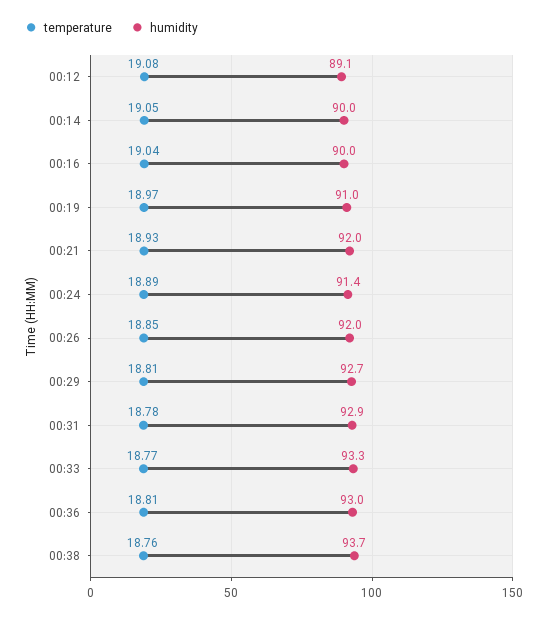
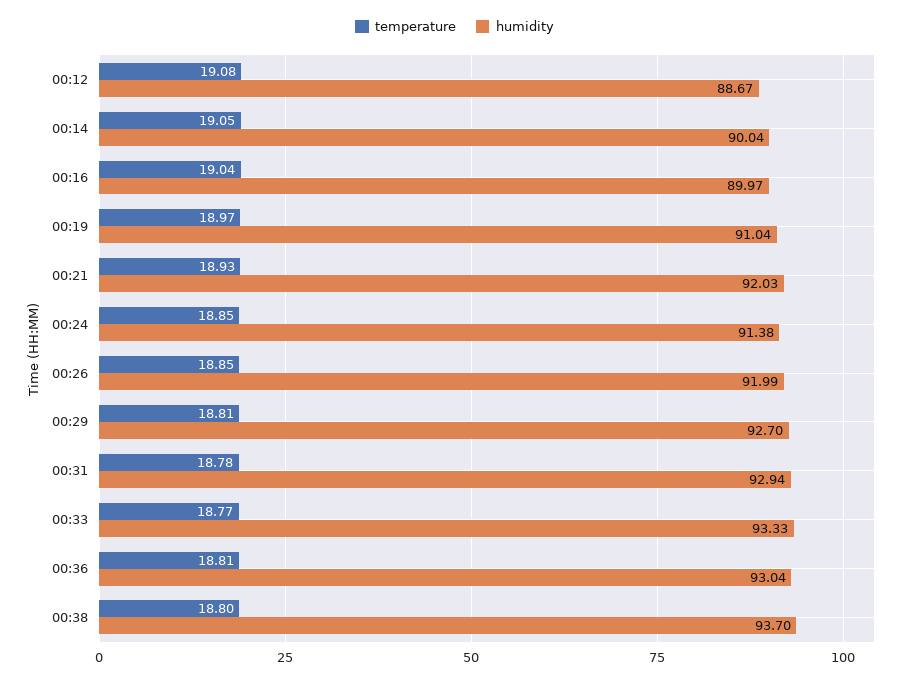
  {
    "temperature": {
      "00:12": 19.08,
      "00:14": 19.05,
      "00:16": 19.04,
      "00:19": 18.97,
      "00:21": 18.93,
-     "00:24": 18.89,
+     "00:24": 18.85,
      "00:26": 18.85,
      "00:29": 18.81,
      "00:31": 18.78,
      "00:33": 18.77,
      "00:36": 18.81,
-     "00:38": 18.76
+     "00:38": 18.8
    },
    "humidity": {
-     "00:12": 89.1,
+     "00:12": 88.67,
      "00:14": 90.04,
      "00:16": 89.97,
      "00:19": 91.04,
      "00:21": 92.03,
      "00:24": 91.38,
      "00:26": 91.99,
      "00:29": 92.7,
      "00:31": 92.94,
      "00:33": 93.33,
      "00:36": 93.04,
      "00:38": 93.7
    }
  }

